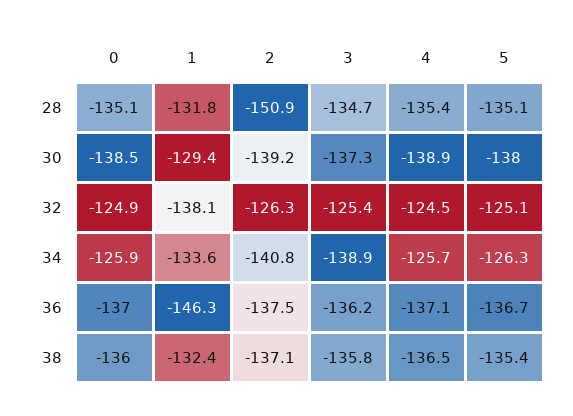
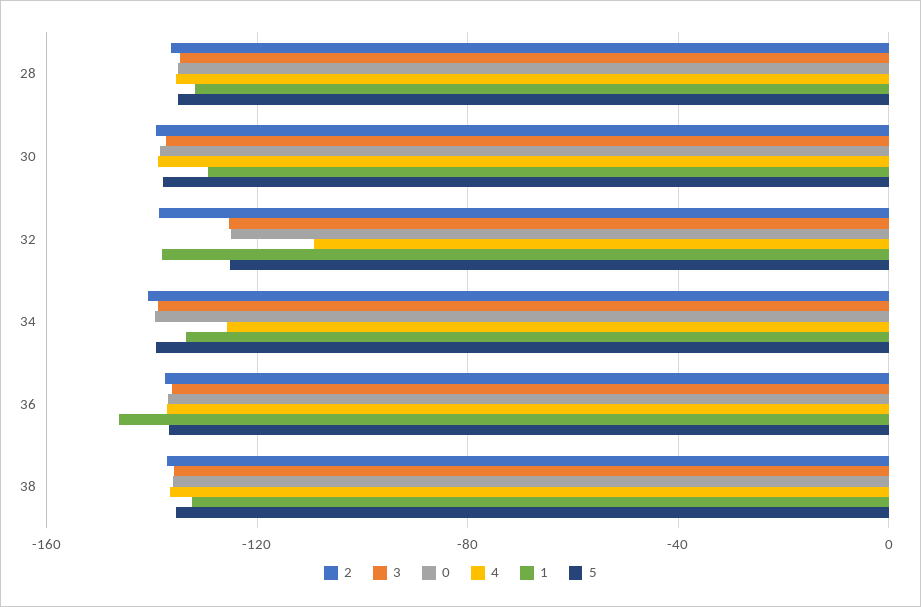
  {
    "0": {
      "28": -135.1,
      "30": -138.5,
      "32": -124.9,
-     "34": -125.9,
+     "34": -140,
      "36": -137,
      "38": -136
    },
    "1": {
      "28": -131.8,
      "30": -129.4,
      "32": -138.1,
      "34": -133.6,
      "36": -146.3,
      "38": -132.4
    },
    "2": {
-     "28": -150.9,
+     "28": -135,
      "30": -139.2,
-     "32": -126.3,
+     "32": -140,
      "34": -140.8,
      "36": -137.5,
      "38": -137.1
    },
    "3": {
      "28": -134.7,
      "30": -137.3,
      "32": -125.4,
      "34": -138.9,
      "36": -136.2,
      "38": -135.8
    },
    "4": {
      "28": -135.4,
      "30": -138.9,
-     "32": -124.5,
+     "32": -110,
      "34": -125.7,
      "36": -137.1,
      "38": -136.5
    },
    "5": {
      "28": -135.1,
      "30": -138,
      "32": -125.1,
-     "34": -126.3,
+     "34": -140,
      "36": -136.7,
      "38": -135.4
    }
  }

